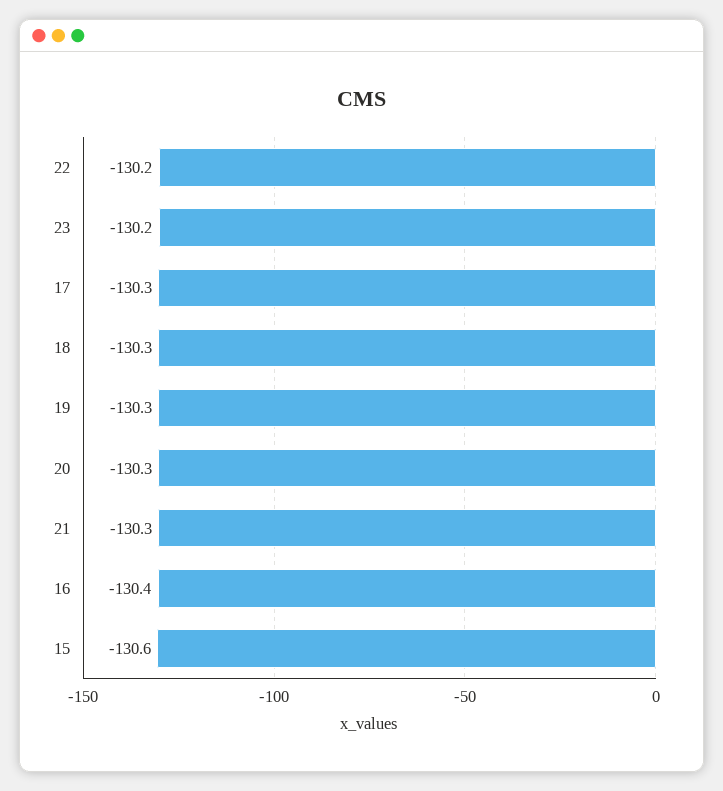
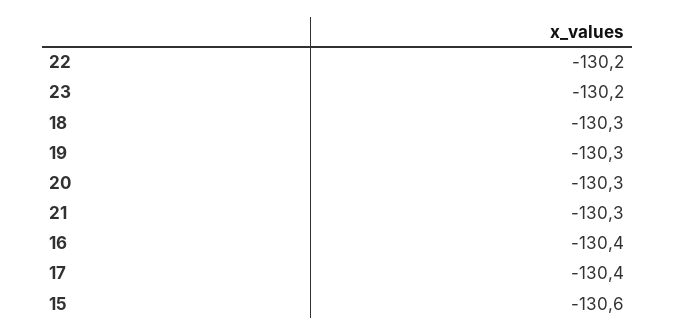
  {
    "22": -130.2,
    "23": -130.2,
-   "17": -130.3,
+   "17": -130.4,
    "18": -130.3,
    "19": -130.3,
    "20": -130.3,
    "21": -130.3,
    "16": -130.4,
    "15": -130.6
  }

